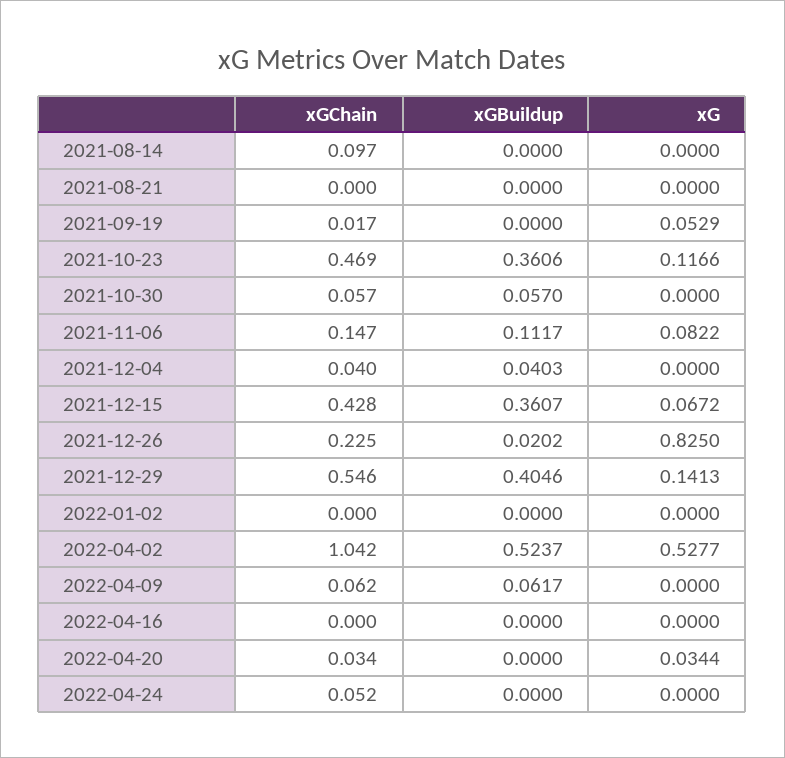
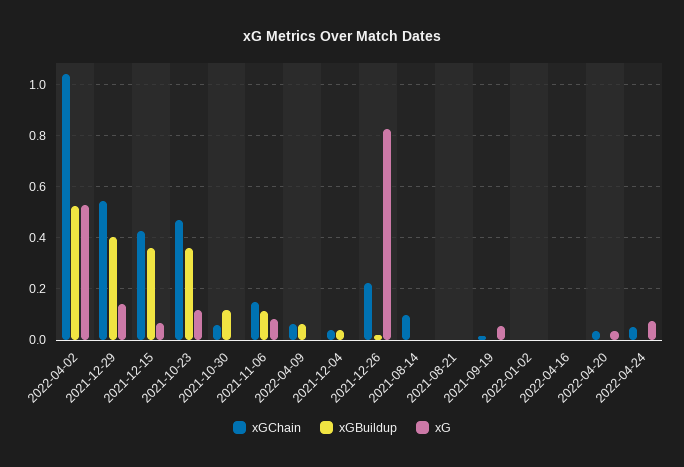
  {
    "xGChain": {
      "2021-08-14": 0.097,
      "2021-08-21": 0,
      "2021-09-19": 0.017,
      "2021-10-23": 0.469,
      "2021-10-30": 0.057,
      "2021-11-06": 0.147,
      "2021-12-04": 0.04,
      "2021-12-15": 0.428,
      "2021-12-26": 0.225,
      "2021-12-29": 0.546,
      "2022-01-02": 0,
      "2022-04-02": 1.042,
      "2022-04-09": 0.062,
      "2022-04-16": 0,
      "2022-04-20": 0.034,
      "2022-04-24": 0.052
    },
    "xGBuildup": {
      "2021-08-14": 0,
      "2021-08-21": 0,
      "2021-09-19": 0,
      "2021-10-23": 0.3606,
-     "2021-10-30": 0.057,
+     "2021-10-30": 0.125,
      "2021-11-06": 0.1117,
      "2021-12-04": 0.0403,
      "2021-12-15": 0.3607,
      "2021-12-26": 0.0202,
      "2021-12-29": 0.4046,
      "2022-01-02": 0,
      "2022-04-02": 0.5237,
      "2022-04-09": 0.0617,
      "2022-04-16": 0,
      "2022-04-20": 0,
      "2022-04-24": 0
    },
    "xG": {
      "2021-08-14": 0,
      "2021-08-21": 0,
      "2021-09-19": 0.0529,
      "2021-10-23": 0.1166,
      "2021-10-30": 0,
      "2021-11-06": 0.0822,
      "2021-12-04": 0,
      "2021-12-15": 0.0672,
      "2021-12-26": 0.825,
      "2021-12-29": 0.1413,
      "2022-01-02": 0,
      "2022-04-02": 0.5277,
      "2022-04-09": 0,
      "2022-04-16": 0,
      "2022-04-20": 0.0344,
-     "2022-04-24": 0
+     "2022-04-24": 0.075
    }
  }

